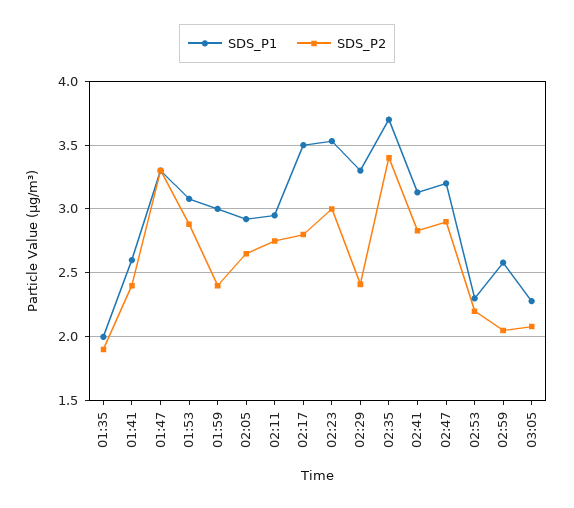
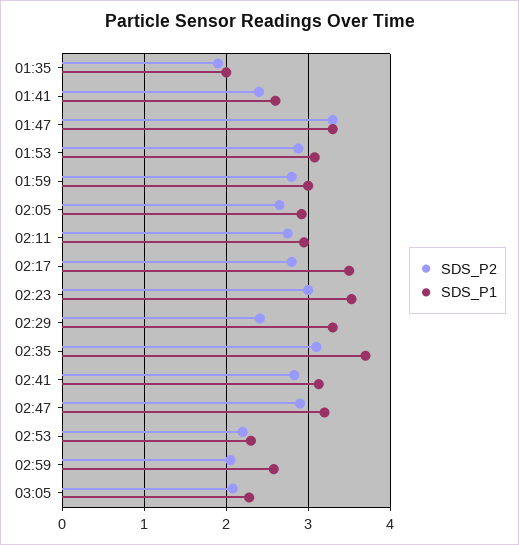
  {
    "SDS_P1": {
      "01:35": 2,
      "01:41": 2.6,
      "01:47": 3.3,
      "01:53": 3.1,
      "01:59": 3,
      "02:05": 2.9,
      "02:11": 2.95,
      "02:17": 3.5,
      "02:23": 3.55,
      "02:29": 3.3,
      "02:35": 3.7,
      "02:41": 3.15,
      "02:47": 3.2,
      "02:53": 2.3,
      "02:59": 2.6,
      "03:05": 2.3
    },
    "SDS_P2": {
      "01:35": 1.9,
      "01:41": 2.4,
      "01:47": 3.3,
      "01:53": 2.9,
-     "01:59": 2.4,
+     "01:59": 2.8,
      "02:05": 2.65,
      "02:11": 2.75,
      "02:17": 2.8,
      "02:23": 3,
      "02:29": 2.4,
-     "02:35": 3.4,
+     "02:35": 3.1,
      "02:41": 2.85,
      "02:47": 2.9,
      "02:53": 2.2,
      "02:59": 2.05,
      "03:05": 2.1
    }
  }

